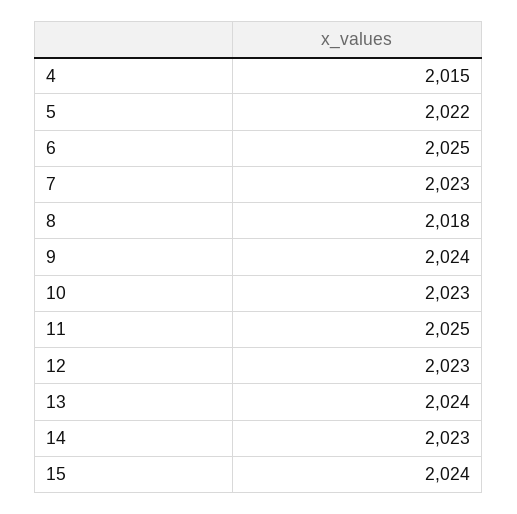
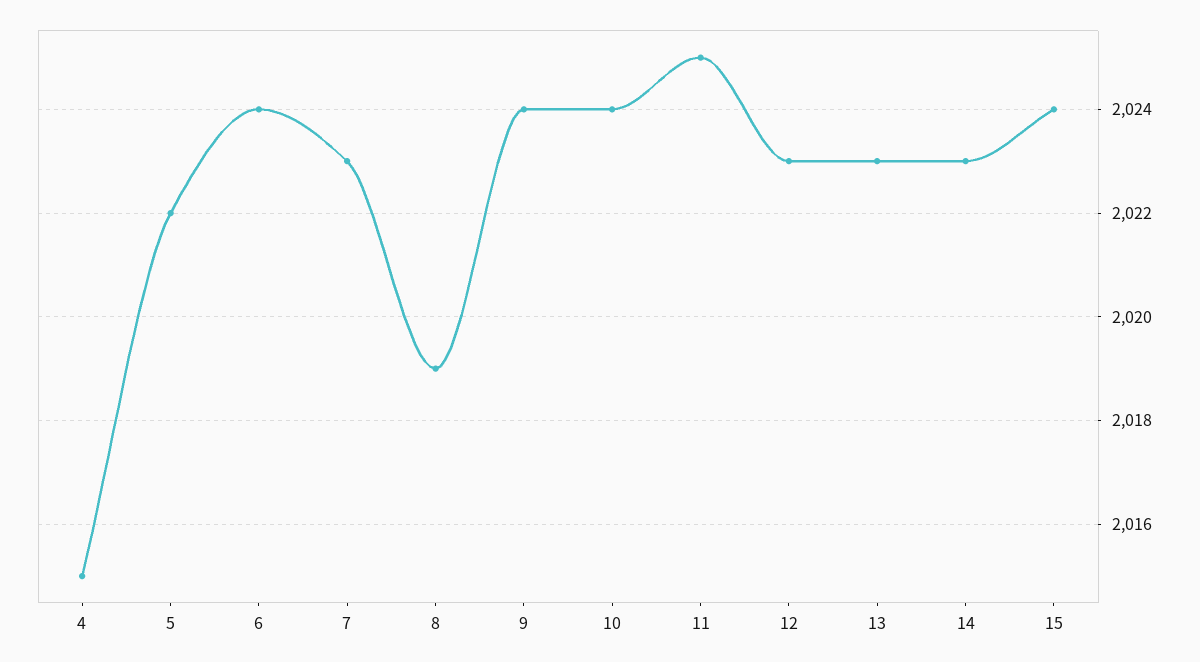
  {
    "4": 2015,
    "5": 2022,
-   "6": 2025,
+   "6": 2024,
    "7": 2023,
-   "8": 2018,
+   "8": 2019,
    "9": 2024,
-   "10": 2023,
+   "10": 2024,
    "11": 2025,
    "12": 2023,
-   "13": 2024,
+   "13": 2023,
    "14": 2023,
    "15": 2024
  }

